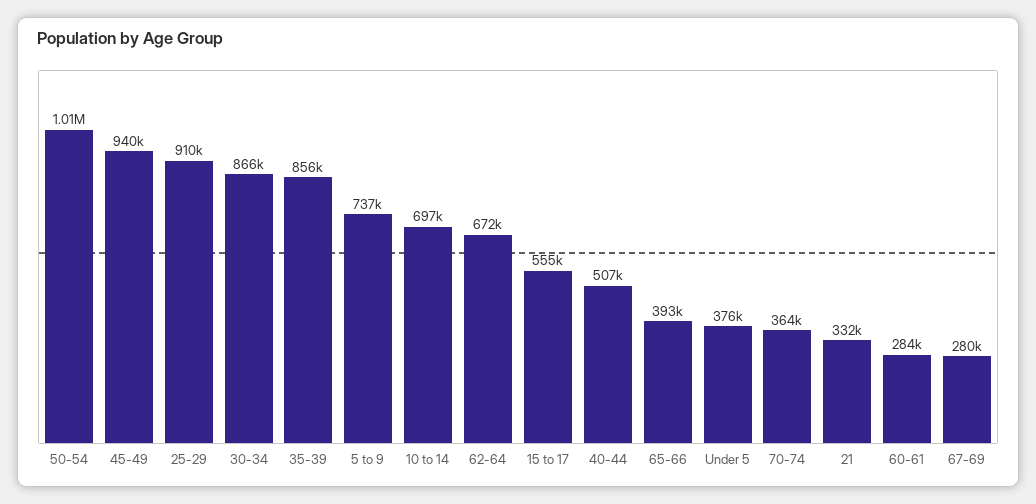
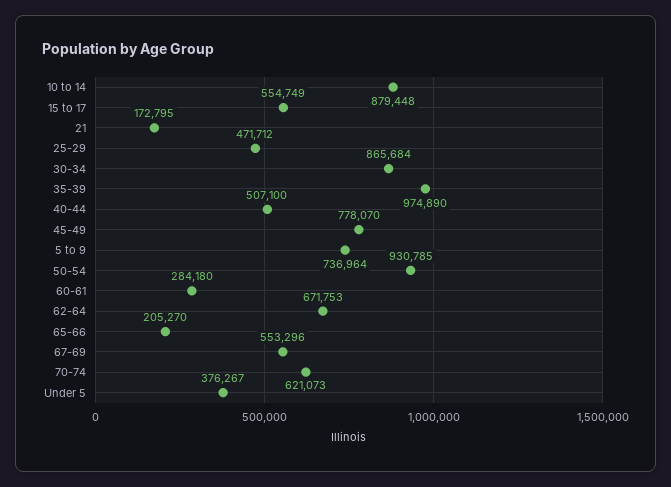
  {
-   "50-54": 1010000,
+   "50-54": 930785,
-   "45-49": 940000,
+   "45-49": 778070,
-   "25-29": 910000,
+   "25-29": 471712,
    "30-34": 865684,
-   "35-39": 856000,
+   "35-39": 974890,
    "5 to 9": 736964,
-   "10 to 14": 697000,
+   "10 to 14": 879448,
    "62-64": 671753,
    "15 to 17": 554749,
    "40-44": 507100,
-   "65-66": 393000,
+   "65-66": 205270,
    "Under 5": 376267,
-   "70-74": 364000,
+   "70-74": 621073,
-   "21": 332000,
+   "21": 172795,
    "60-61": 284180,
-   "67-69": 280000
+   "67-69": 553296
  }

